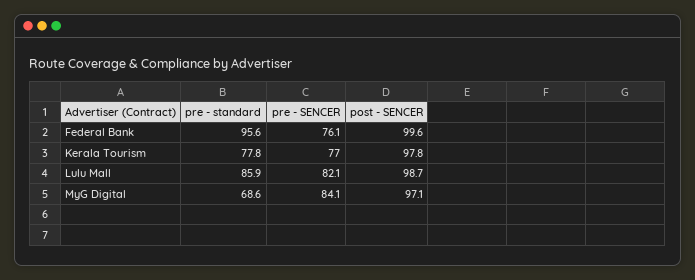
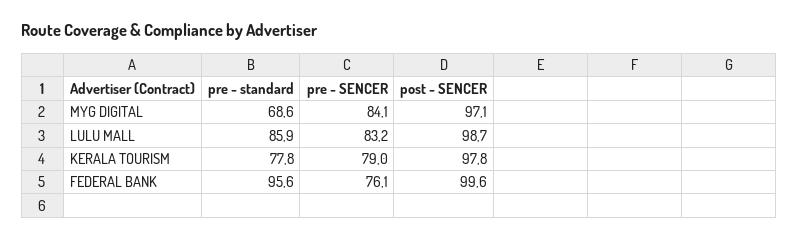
  {
    "pre - standard": {
      "Federal Bank": 95.6,
      "Kerala Tourism": 77.8,
      "Lulu Mall": 85.9,
      "MyG Digital": 68.6
    },
    "pre - SENCER": {
      "Federal Bank": 76.1,
-     "Kerala Tourism": 77,
+     "Kerala Tourism": 79,
-     "Lulu Mall": 82.1,
+     "Lulu Mall": 83.2,
      "MyG Digital": 84.1
    },
    "post - SENCER": {
      "Federal Bank": 99.6,
      "Kerala Tourism": 97.8,
      "Lulu Mall": 98.7,
      "MyG Digital": 97.1
    }
  }

